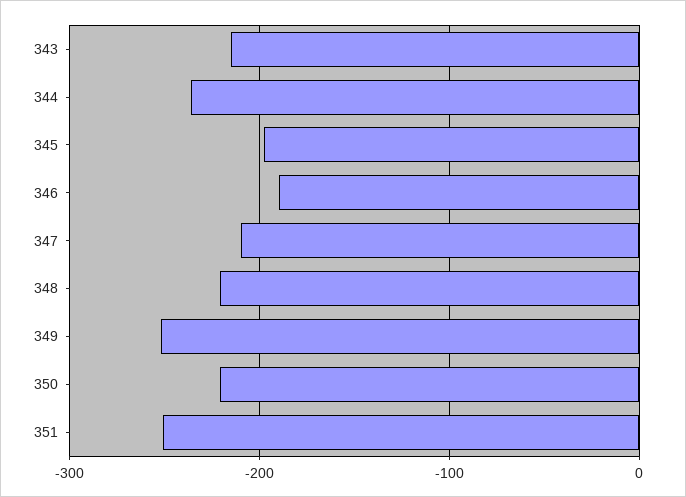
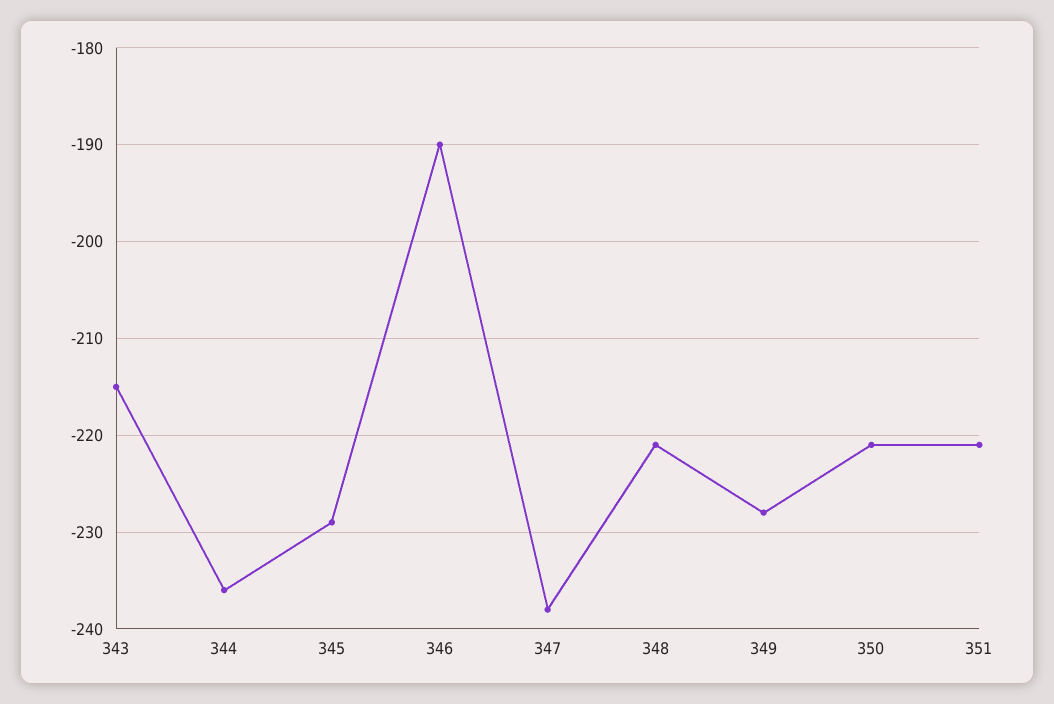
  {
    "343": -215,
    "344": -236,
-   "345": -200,
+   "345": -229,
    "346": -190,
-   "347": -210,
+   "347": -238,
    "348": -221,
-   "349": -250,
+   "349": -228,
    "350": -221,
-   "351": -250
+   "351": -221
  }

